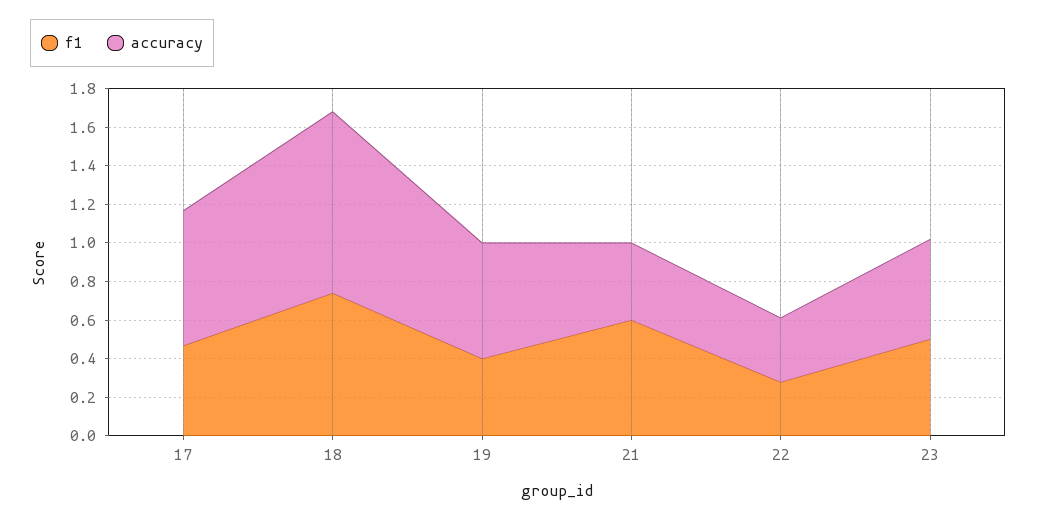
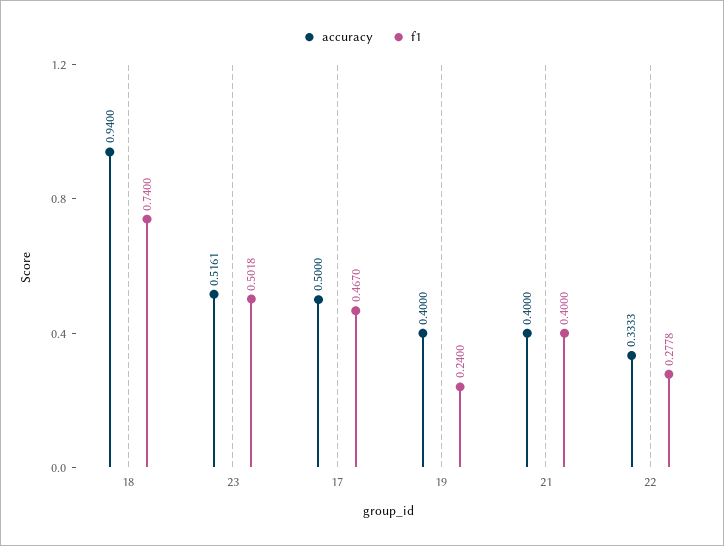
  {
    "f1": {
      "17": 0.467,
      "18": 0.74,
-     "19": 0.4,
+     "19": 0.24,
-     "21": 0.6,
+     "21": 0.4,
      "22": 0.2778,
      "23": 0.5018
    },
    "accuracy": {
-     "17": 0.7,
+     "17": 0.5,
      "18": 0.94,
-     "19": 0.6,
+     "19": 0.4,
      "21": 0.4,
      "22": 0.3333,
      "23": 0.5161
    }
  }

